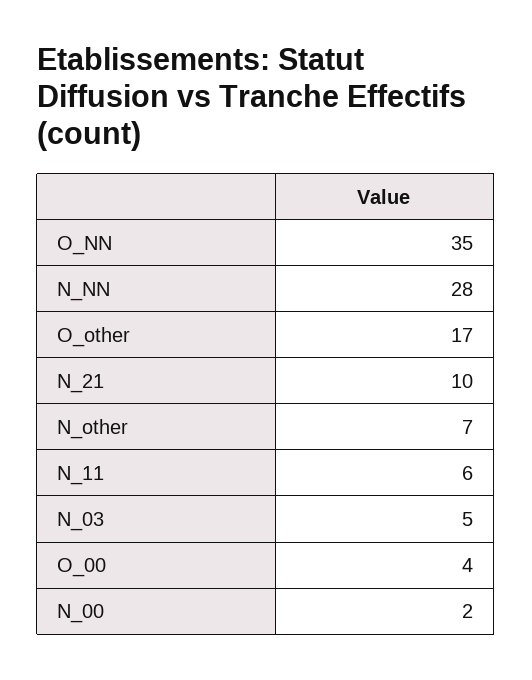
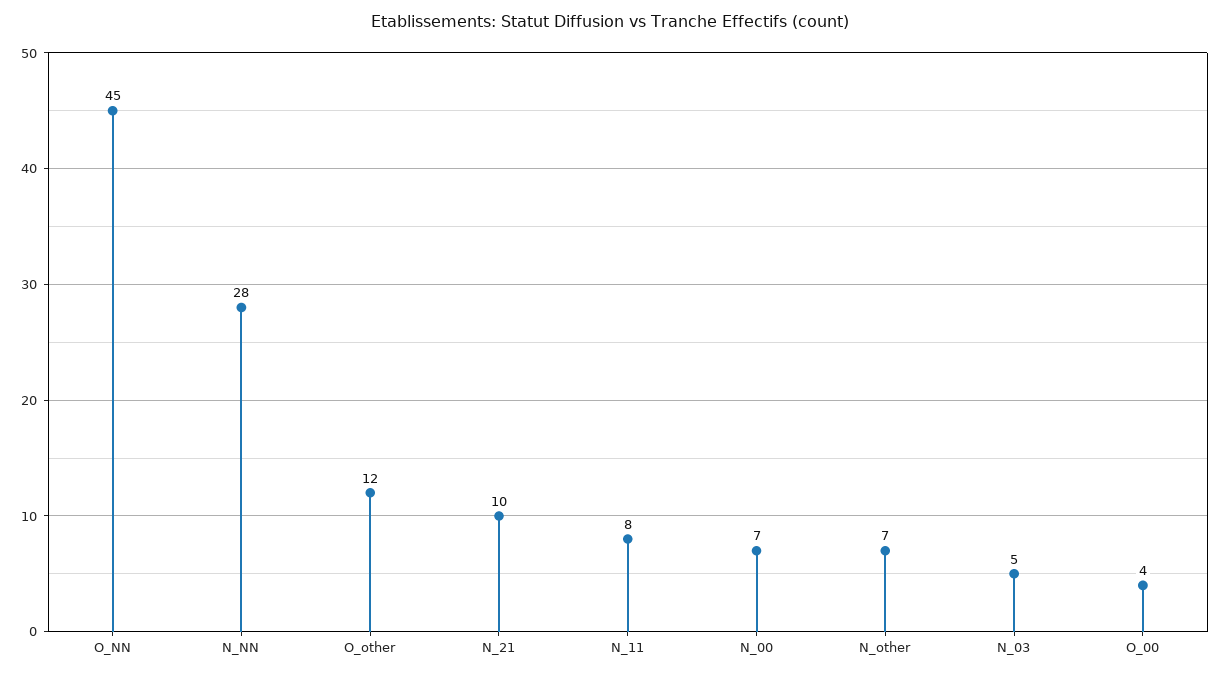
  {
-   "O_NN": 35,
+   "O_NN": 45,
    "N_NN": 28,
-   "O_other": 17,
+   "O_other": 12,
    "N_21": 10,
    "N_other": 7,
-   "N_11": 6,
+   "N_11": 8,
    "N_03": 5,
    "O_00": 4,
-   "N_00": 2
+   "N_00": 7
  }

